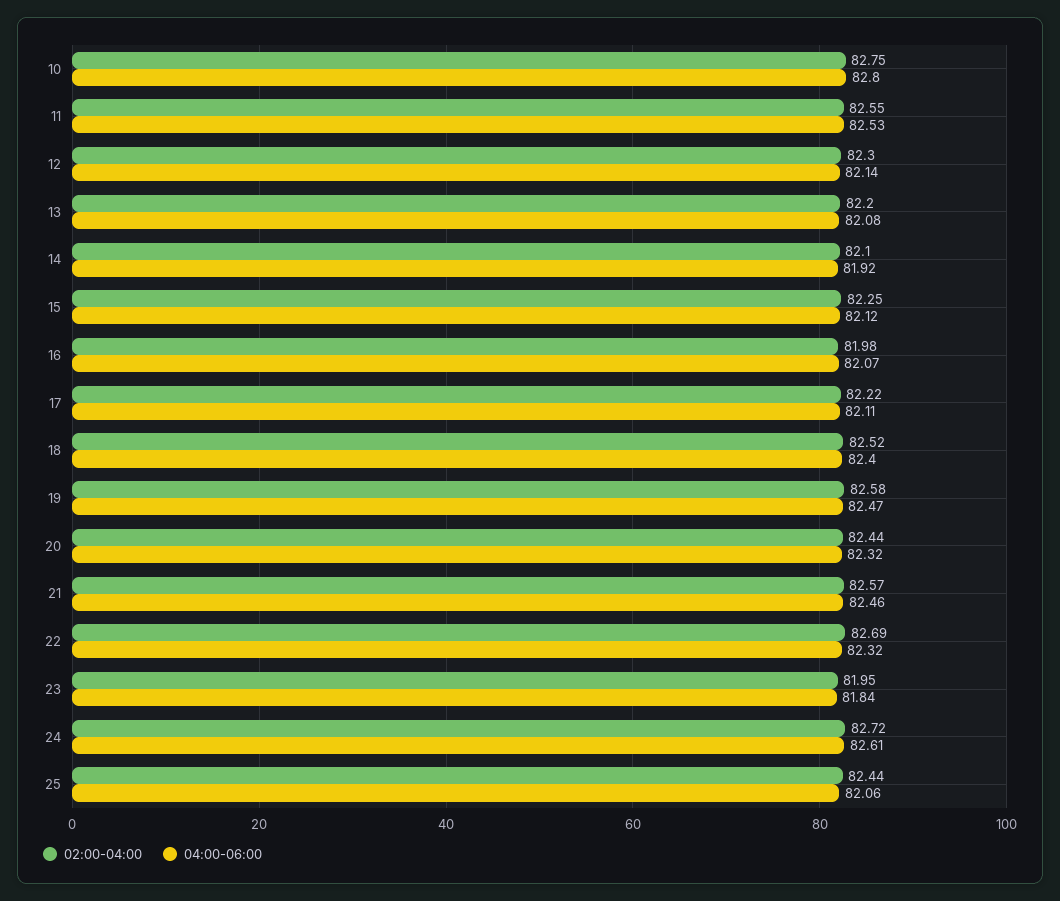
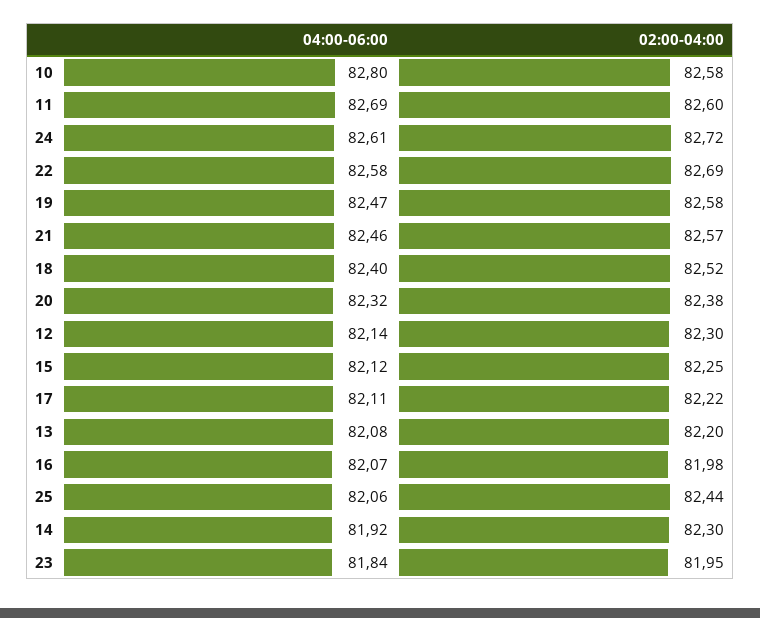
  {
    "02:00-04:00": {
-     "10": 82.75,
+     "10": 82.58,
-     "11": 82.55,
+     "11": 82.6,
      "12": 82.3,
      "13": 82.2,
-     "14": 82.1,
+     "14": 82.3,
      "15": 82.25,
      "16": 81.98,
      "17": 82.22,
      "18": 82.52,
      "19": 82.58,
-     "20": 82.44,
+     "20": 82.38,
      "21": 82.57,
      "22": 82.69,
      "23": 81.95,
      "24": 82.72,
      "25": 82.44
    },
    "04:00-06:00": {
      "10": 82.8,
-     "11": 82.53,
+     "11": 82.69,
      "12": 82.14,
      "13": 82.08,
      "14": 81.92,
      "15": 82.12,
      "16": 82.07,
      "17": 82.11,
      "18": 82.4,
      "19": 82.47,
      "20": 82.32,
      "21": 82.46,
-     "22": 82.32,
+     "22": 82.58,
      "23": 81.84,
      "24": 82.61,
      "25": 82.06
    }
  }

